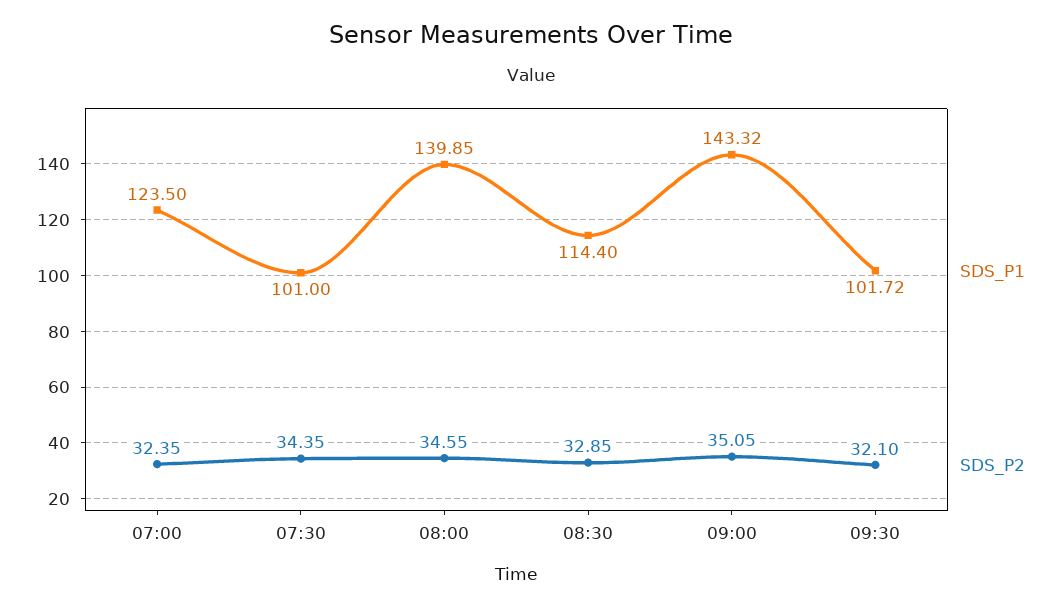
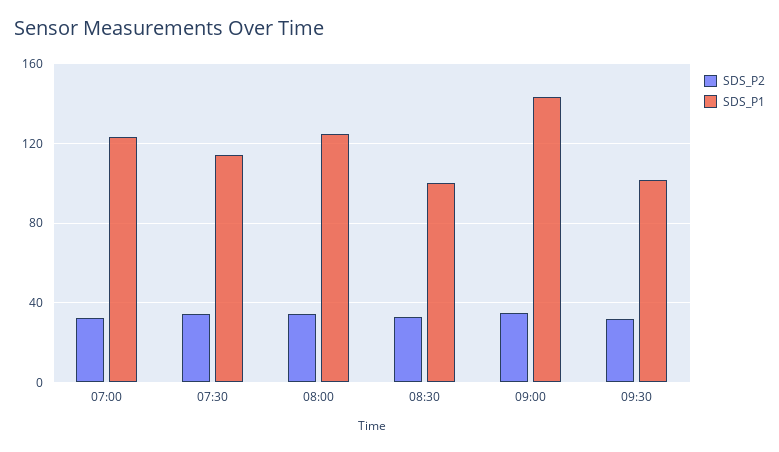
  {
    "SDS_P1": {
      "07:00": 123.5,
-     "07:30": 101,
+     "07:30": 115,
-     "08:00": 139.85,
+     "08:00": 125,
-     "08:30": 114.4,
+     "08:30": 100,
      "09:00": 143.32,
      "09:30": 101.72
    },
    "SDS_P2": {
      "07:00": 32.35,
      "07:30": 34.35,
      "08:00": 34.55,
      "08:30": 32.85,
      "09:00": 35.05,
      "09:30": 32.1
    }
  }

